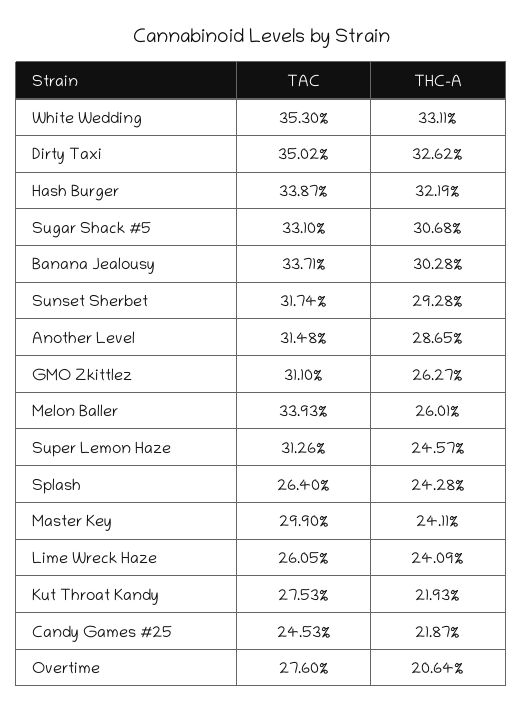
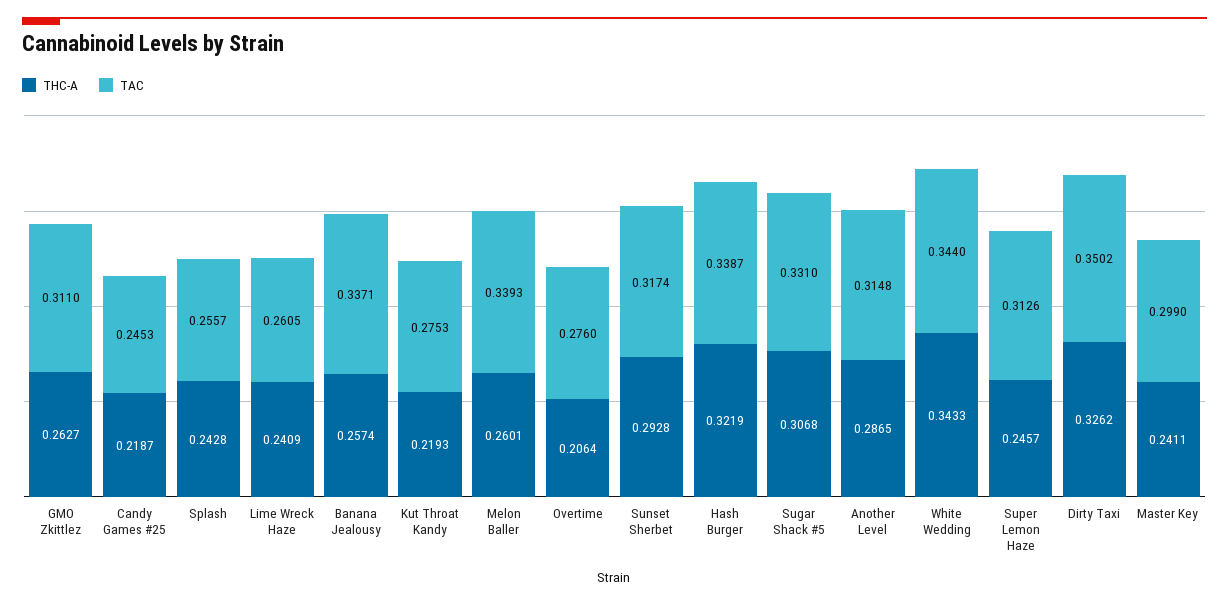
  {
    "TAC": {
-     "White Wedding": 0.353,
+     "White Wedding": 0.344,
      "Dirty Taxi": 0.3502,
      "Hash Burger": 0.3387,
      "Sugar Shack #5": 0.331,
      "Banana Jealousy": 0.3371,
      "Sunset Sherbet": 0.3174,
      "Another Level": 0.3148,
      "GMO Zkittlez": 0.311,
      "Melon Baller": 0.3393,
      "Super Lemon Haze": 0.3126,
-     "Splash": 0.264,
+     "Splash": 0.2557,
      "Master Key": 0.299,
      "Lime Wreck Haze": 0.2605,
      "Kut Throat Kandy": 0.2753,
      "Candy Games #25": 0.2453,
      "Overtime": 0.276
    },
    "THC-A": {
-     "White Wedding": 0.3311,
+     "White Wedding": 0.3433,
      "Dirty Taxi": 0.3262,
      "Hash Burger": 0.3219,
      "Sugar Shack #5": 0.3068,
-     "Banana Jealousy": 0.3028,
+     "Banana Jealousy": 0.2574,
      "Sunset Sherbet": 0.2928,
      "Another Level": 0.2865,
      "GMO Zkittlez": 0.2627,
      "Melon Baller": 0.2601,
      "Super Lemon Haze": 0.2457,
      "Splash": 0.2428,
      "Master Key": 0.2411,
      "Lime Wreck Haze": 0.2409,
      "Kut Throat Kandy": 0.2193,
      "Candy Games #25": 0.2187,
      "Overtime": 0.2064
    }
  }

